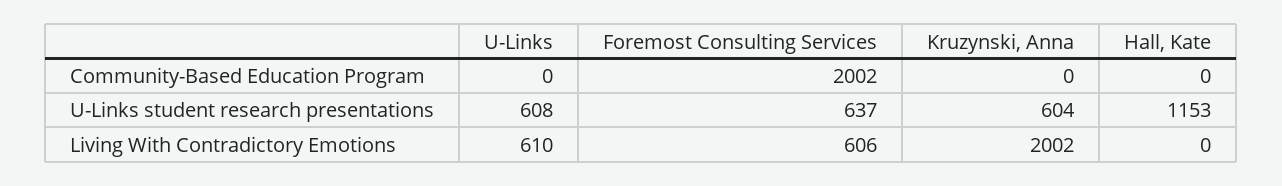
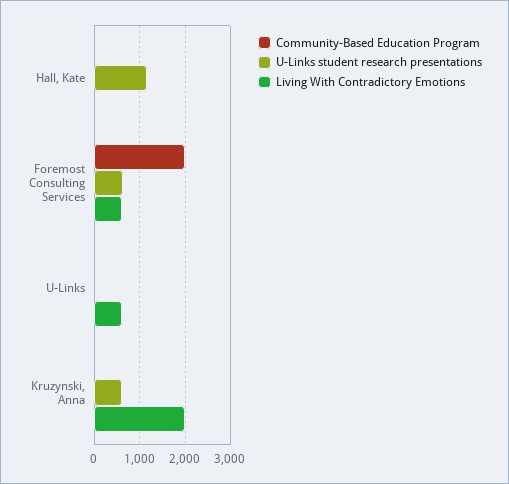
  {
    "Community-Based Education Program": {
      "U-Links": 0,
      "Foremost Consulting Services": 2002,
      "Kruzynski, Anna": 0,
      "Hall, Kate": 0
    },
    "U-Links student research presentations": {
-     "U-Links": 608,
+     "U-Links": 0,
      "Foremost Consulting Services": 637,
      "Kruzynski, Anna": 604,
      "Hall, Kate": 1153
    },
    "Living With Contradictory Emotions": {
      "U-Links": 610,
      "Foremost Consulting Services": 606,
      "Kruzynski, Anna": 2002,
      "Hall, Kate": 0
    }
  }

